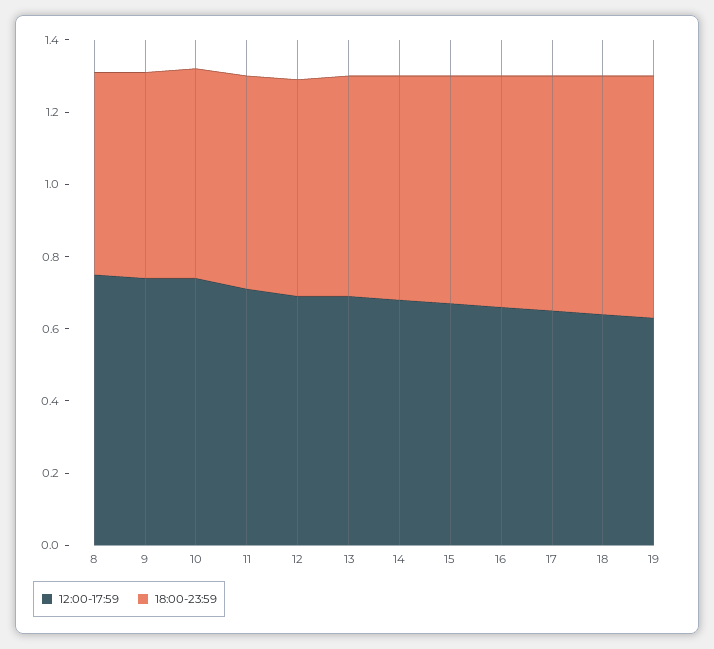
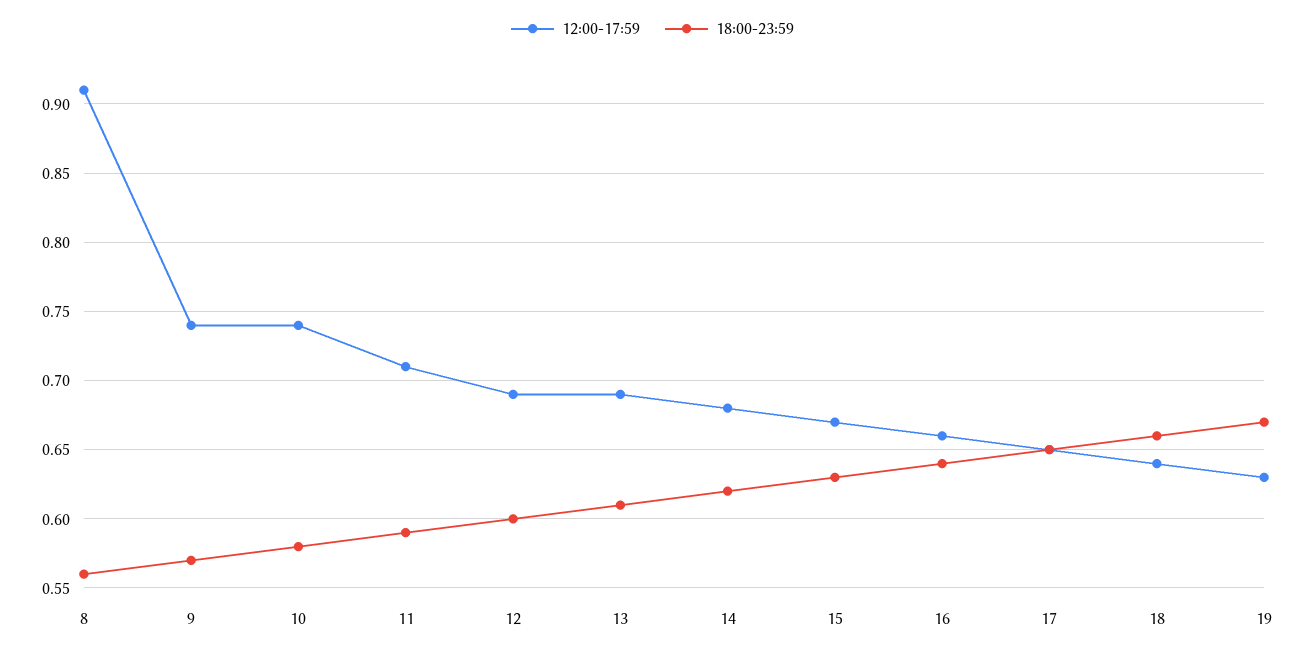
  {
    "12:00-17:59": {
-     "8": 0.75,
+     "8": 0.91,
      "9": 0.74,
      "10": 0.74,
      "11": 0.71,
      "12": 0.69,
      "13": 0.69,
      "14": 0.68,
      "15": 0.67,
      "16": 0.66,
      "17": 0.65,
      "18": 0.64,
      "19": 0.63
    },
    "18:00-23:59": {
      "8": 0.56,
      "9": 0.57,
      "10": 0.58,
      "11": 0.59,
      "12": 0.6,
      "13": 0.61,
      "14": 0.62,
      "15": 0.63,
      "16": 0.64,
      "17": 0.65,
      "18": 0.66,
      "19": 0.67
    }
  }

